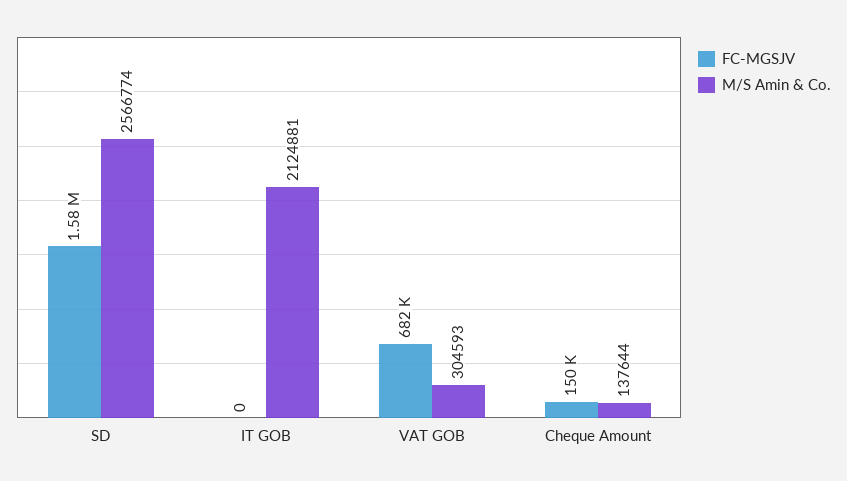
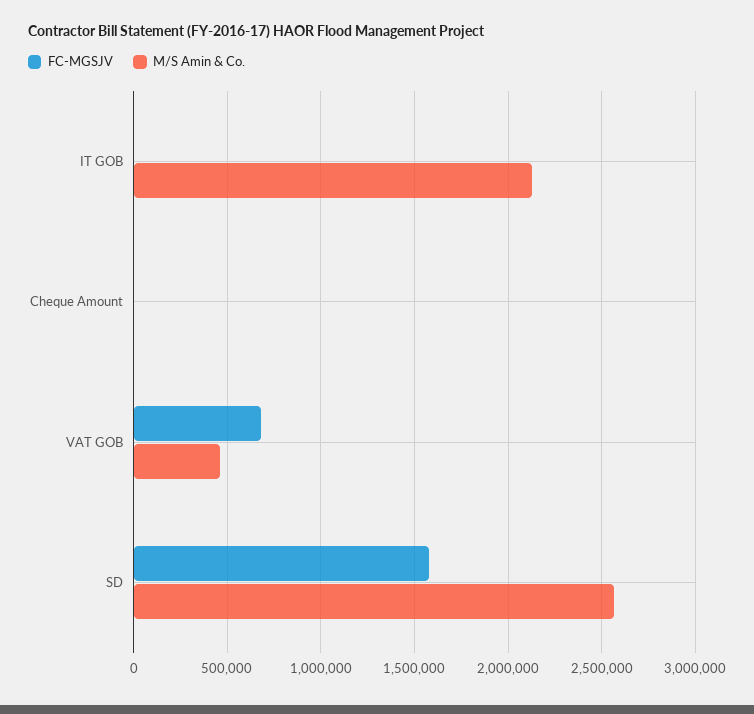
  {
    "FC-MGSJV": {
      "SD": 1580000,
      "IT GOB": 0,
      "VAT GOB": 682000,
-     "Cheque Amount": 150000
+     "Cheque Amount": 0
    },
    "M/S Amin & Co.": {
      "SD": 2566774,
      "IT GOB": 2124881,
-     "VAT GOB": 304593,
+     "VAT GOB": 450000,
-     "Cheque Amount": 137644
+     "Cheque Amount": 0
    }
  }

